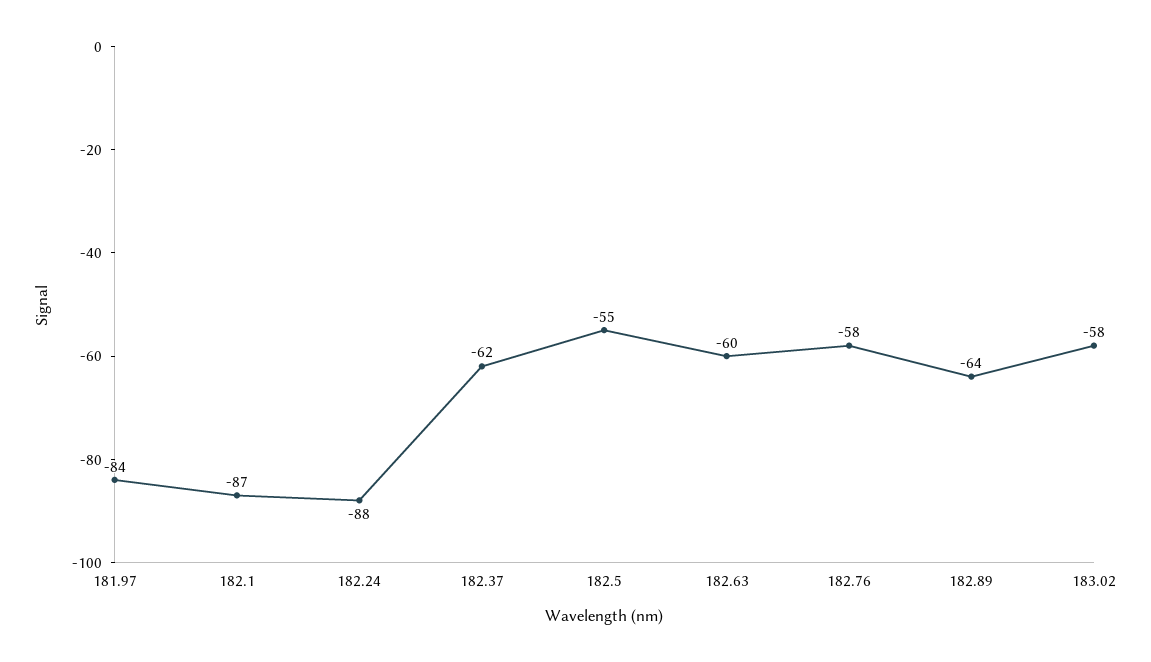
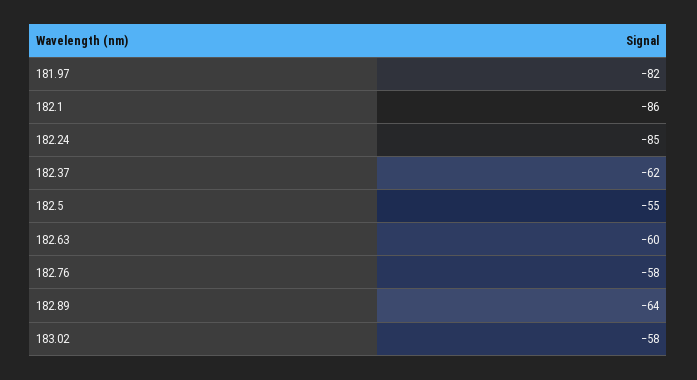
  {
-   "181.97": -84,
+   "181.97": -82,
-   "182.1": -87,
+   "182.1": -86,
-   "182.24": -88,
+   "182.24": -85,
    "182.37": -62,
    "182.5": -55,
    "182.63": -60,
    "182.76": -58,
    "182.89": -64,
    "183.02": -58
  }

